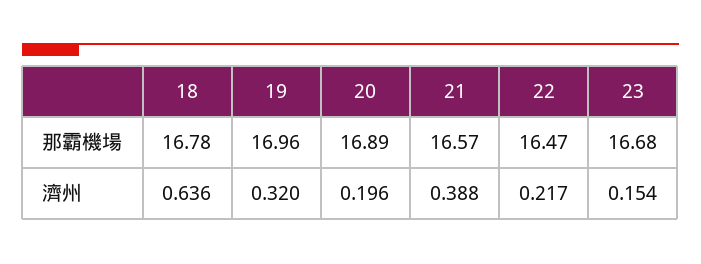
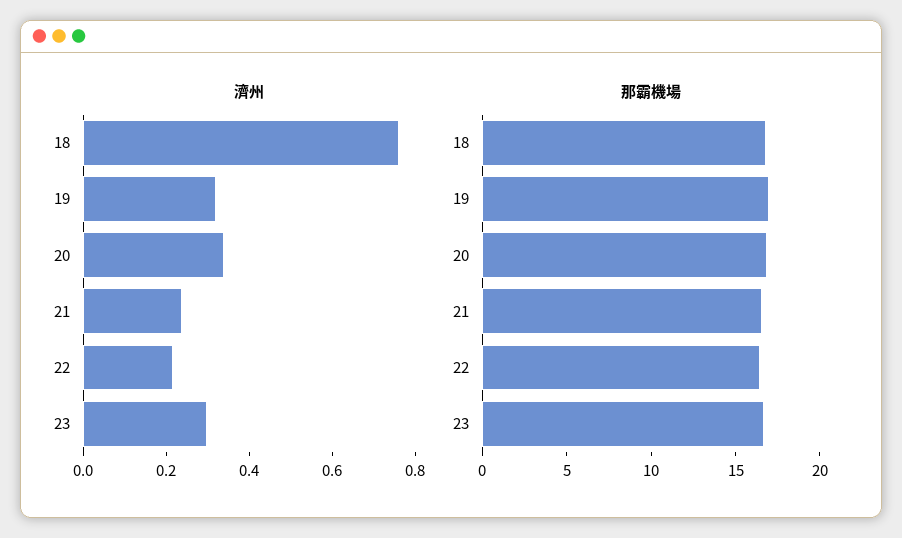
  {
    "那霸機場": {
      "18": 16.78,
      "19": 16.96,
      "20": 16.89,
      "21": 16.57,
      "22": 16.47,
      "23": 16.68
    },
    "濟州": {
-     "18": 0.636,
+     "18": 0.75,
      "19": 0.32,
-     "20": 0.196,
+     "20": 0.35,
-     "21": 0.388,
+     "21": 0.25,
      "22": 0.217,
-     "23": 0.154
+     "23": 0.3
    }
  }

